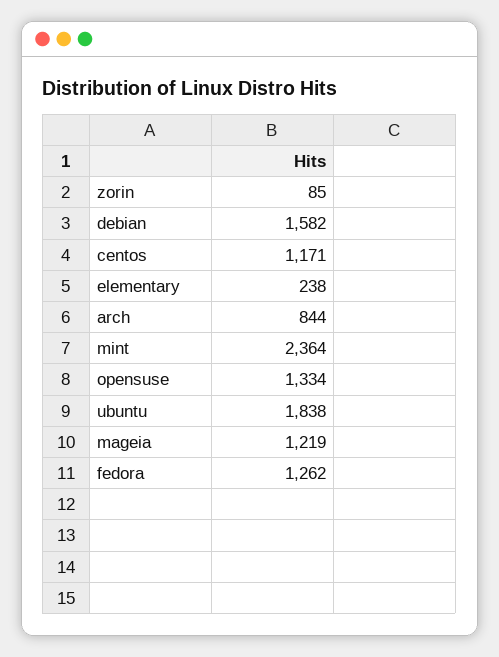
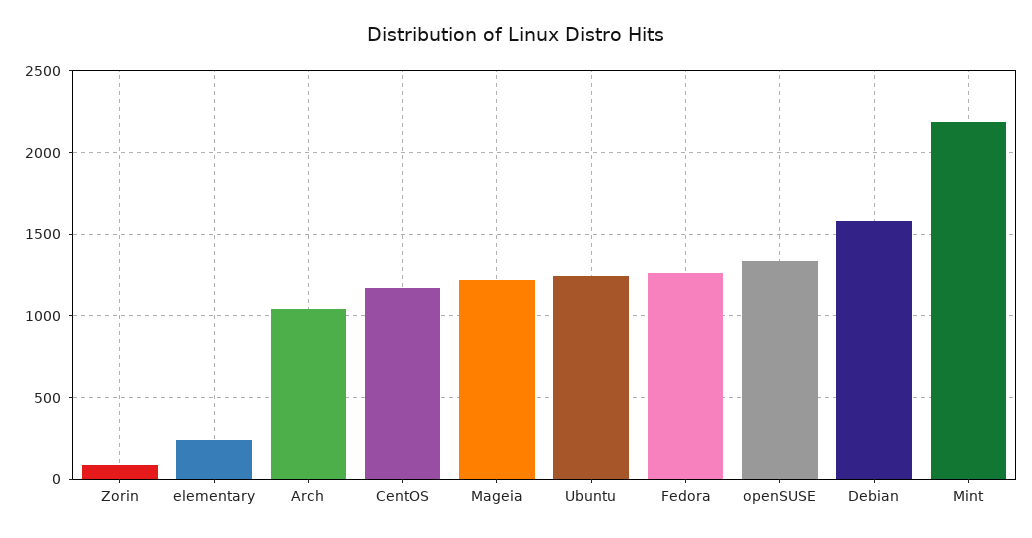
  {
    "zorin": 85,
    "debian": 1582,
    "centos": 1171,
    "elementary": 238,
-   "arch": 844,
+   "arch": 1050,
-   "mint": 2364,
+   "mint": 2200,
    "opensuse": 1334,
-   "ubuntu": 1838,
+   "ubuntu": 1250,
    "mageia": 1219,
    "fedora": 1262
  }

